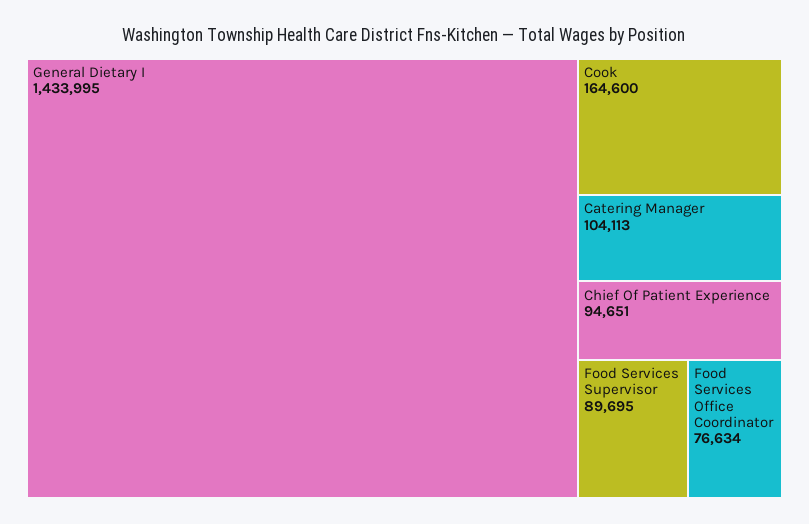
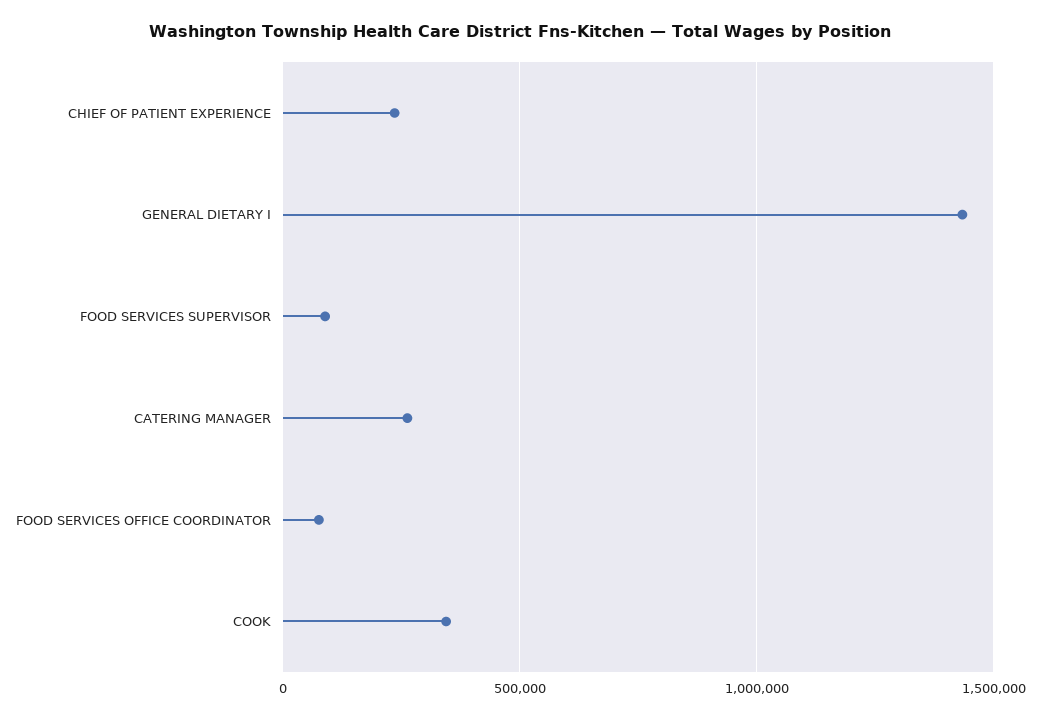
  {
    "General Dietary I": 1433995,
-   "Cook": 164600,
+   "Cook": 350000,
-   "Catering Manager": 104113,
+   "Catering Manager": 250000,
-   "Chief Of Patient Experience": 94651,
+   "Chief Of Patient Experience": 250000,
    "Food Services Supervisor": 89695,
    "Food Services Office Coordinator": 76634
  }

